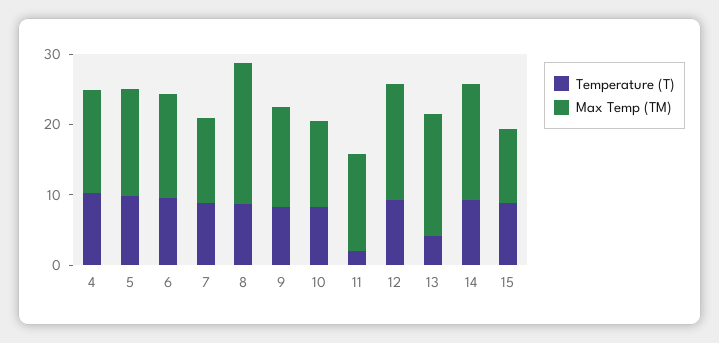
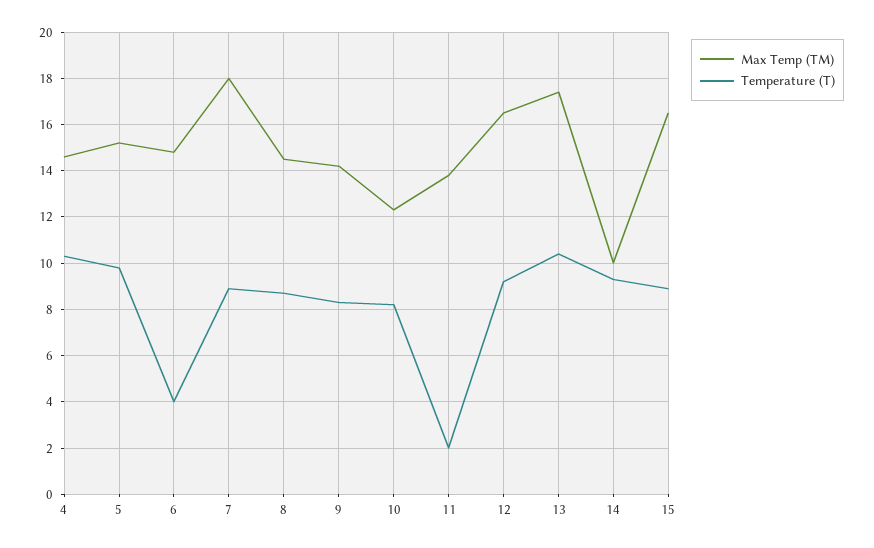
  {
    "Temperature (T)": {
      "4": 10.5,
      "5": 10,
-     "6": 10,
+     "6": 4,
      "7": 9,
      "8": 8.5,
      "9": 8.5,
      "10": 8,
      "11": 2,
      "12": 9,
-     "13": 4,
+     "13": 10.5,
      "14": 9.5,
      "15": 9
    },
    "Max Temp (TM)": {
      "4": 14.5,
      "5": 15,
      "6": 15,
-     "7": 12,
+     "7": 18,
-     "8": 20,
+     "8": 14.5,
      "9": 14,
      "10": 12.5,
      "11": 14,
      "12": 16.5,
      "13": 17.5,
-     "14": 16,
+     "14": 10,
-     "15": 10
+     "15": 16.5
    }
  }

